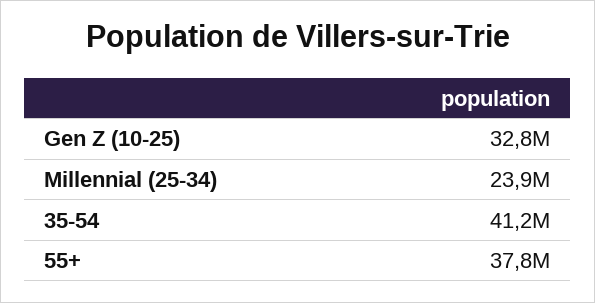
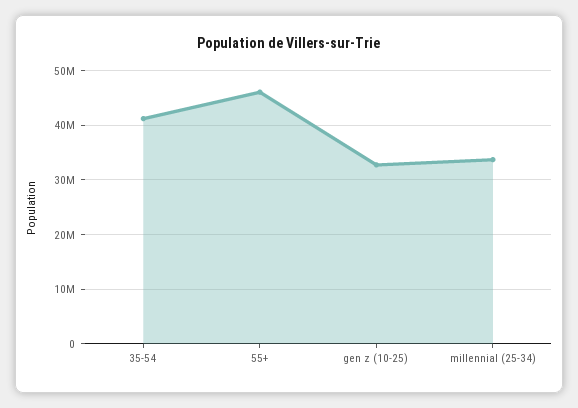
  {
    "Gen Z (10-25)": 32800000,
-   "Millennial (25-34)": 23900000,
+   "Millennial (25-34)": 34000000,
    "35-54": 41200000,
-   "55+": 37800000
+   "55+": 46000000
  }

